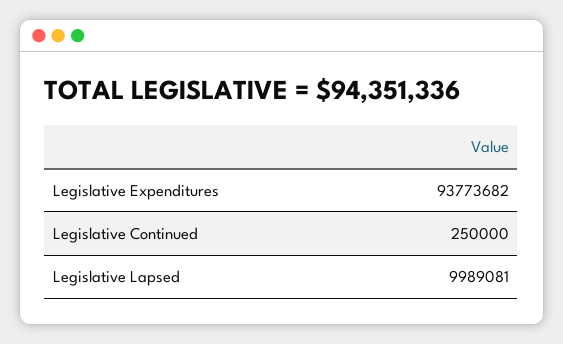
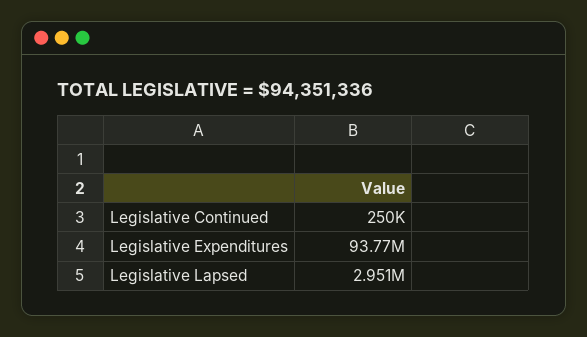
  {
    "Legislative Expenditures": 93773682,
    "Legislative Continued": 250000,
-   "Legislative Lapsed": 9989081
+   "Legislative Lapsed": 2951000
  }

